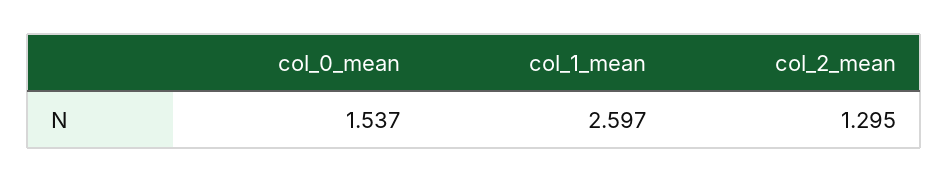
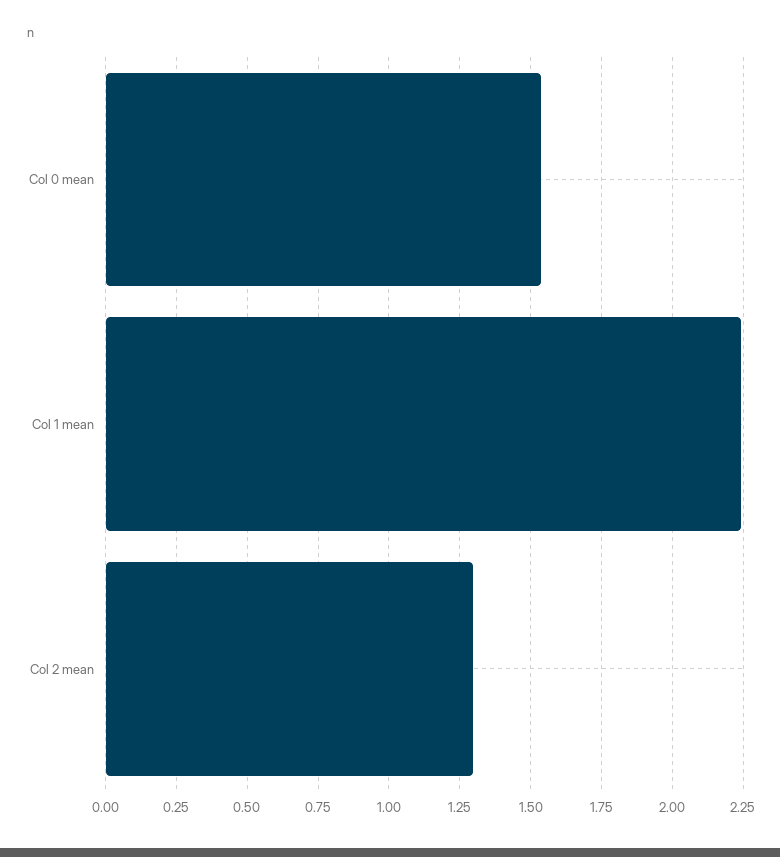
  {
    "col_0_mean": 1.537,
-   "col_1_mean": 2.597,
+   "col_1_mean": 2.25,
    "col_2_mean": 1.295
  }

